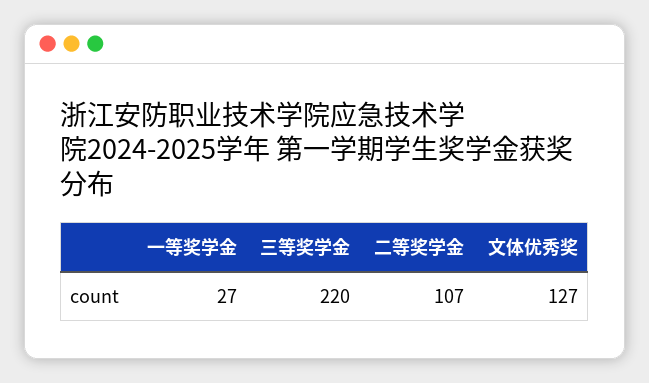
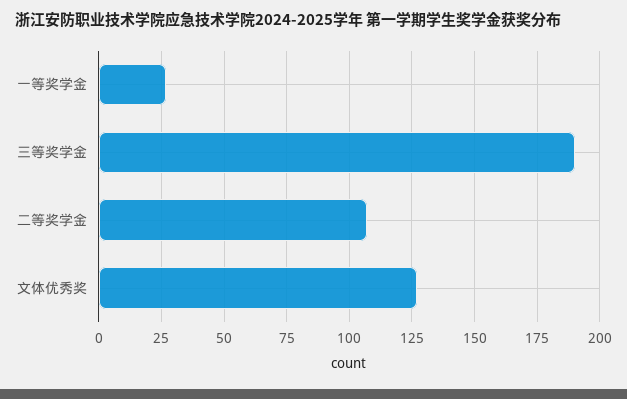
  {
    "一等奖学金": 27,
-   "三等奖学金": 220,
+   "三等奖学金": 190,
    "二等奖学金": 107,
    "文体优秀奖": 127
  }

